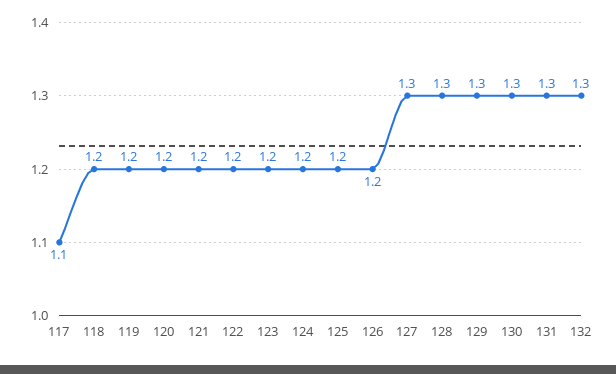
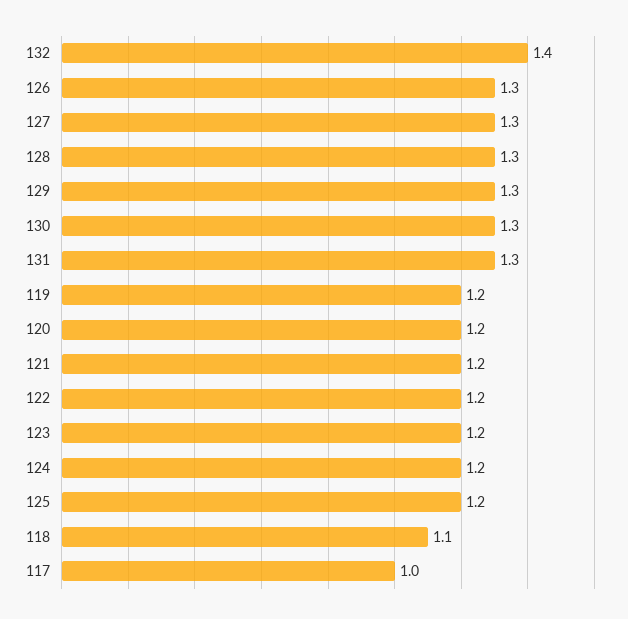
  {
-   "117": 1.1,
+   "117": 1,
-   "118": 1.2,
+   "118": 1.1,
    "119": 1.2,
    "120": 1.2,
    "121": 1.2,
    "122": 1.2,
    "123": 1.2,
    "124": 1.2,
    "125": 1.2,
-   "126": 1.2,
+   "126": 1.3,
    "127": 1.3,
    "128": 1.3,
    "129": 1.3,
    "130": 1.3,
    "131": 1.3,
-   "132": 1.3
+   "132": 1.4
  }

